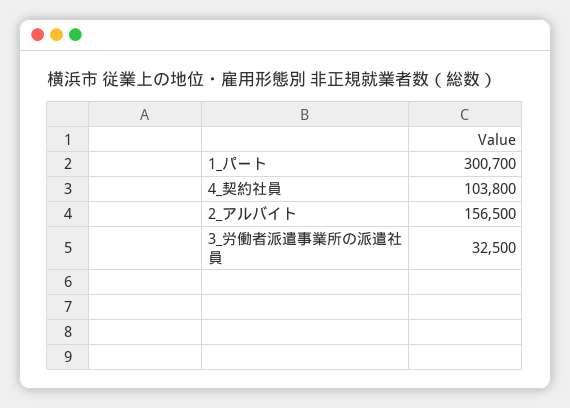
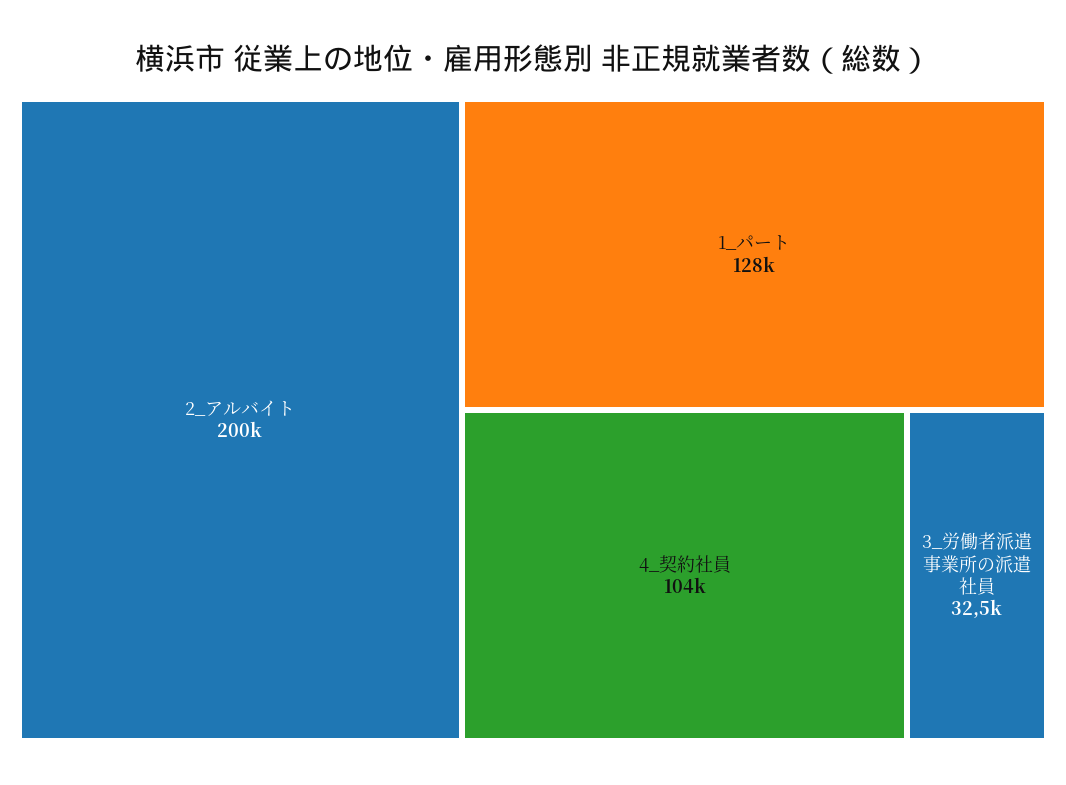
  {
-   "1_パート": 300700,
+   "1_パート": 128000,
    "4_契約社員": 103800,
-   "2_アルバイト": 156500,
+   "2_アルバイト": 200000,
    "3_労働者派遣事業所の派遣社員": 32500
  }

